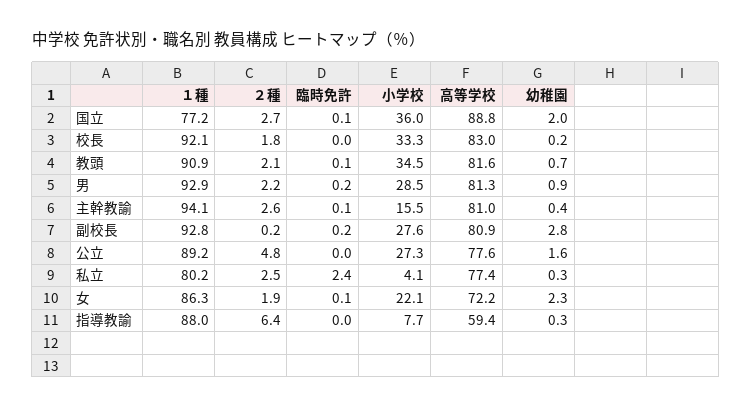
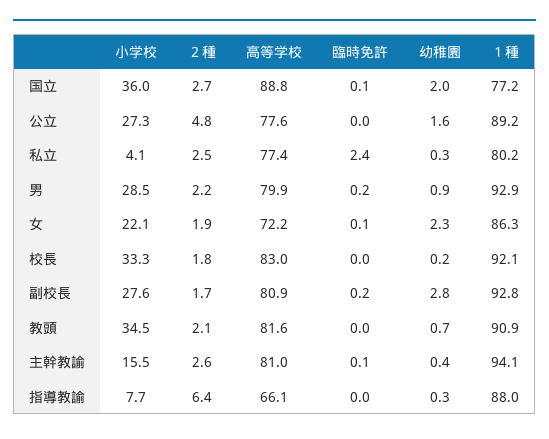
  {
    "１種": {
      "国立": 77.2,
      "校長": 92.1,
      "教頭": 90.9,
      "男": 92.9,
      "主幹教諭": 94.1,
      "副校長": 92.8,
      "公立": 89.2,
      "私立": 80.2,
      "女": 86.3,
      "指導教諭": 88
    },
    "２種": {
      "国立": 2.7,
      "校長": 1.8,
      "教頭": 2.1,
      "男": 2.2,
      "主幹教諭": 2.6,
-     "副校長": 0.2,
+     "副校長": 1.7,
      "公立": 4.8,
      "私立": 2.5,
      "女": 1.9,
      "指導教諭": 6.4
    },
    "臨時免許": {
      "国立": 0.1,
      "校長": 0,
-     "教頭": 0.1,
+     "教頭": 0,
      "男": 0.2,
      "主幹教諭": 0.1,
      "副校長": 0.2,
      "公立": 0,
      "私立": 2.4,
      "女": 0.1,
      "指導教諭": 0
    },
    "小学校": {
      "国立": 36,
      "校長": 33.3,
      "教頭": 34.5,
      "男": 28.5,
      "主幹教諭": 15.5,
      "副校長": 27.6,
      "公立": 27.3,
      "私立": 4.1,
      "女": 22.1,
      "指導教諭": 7.7
    },
    "高等学校": {
      "国立": 88.8,
      "校長": 83,
      "教頭": 81.6,
-     "男": 81.3,
+     "男": 79.9,
      "主幹教諭": 81,
      "副校長": 80.9,
      "公立": 77.6,
      "私立": 77.4,
      "女": 72.2,
-     "指導教諭": 59.4
+     "指導教諭": 66.1
    },
    "幼稚園": {
      "国立": 2,
      "校長": 0.2,
      "教頭": 0.7,
      "男": 0.9,
      "主幹教諭": 0.4,
      "副校長": 2.8,
      "公立": 1.6,
      "私立": 0.3,
      "女": 2.3,
      "指導教諭": 0.3
    }
  }

